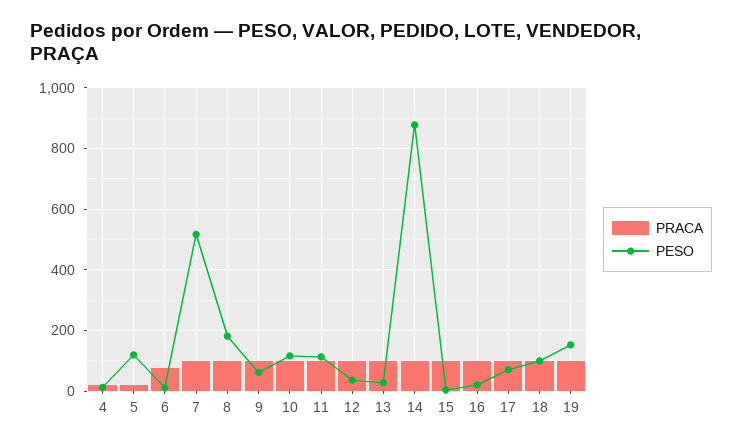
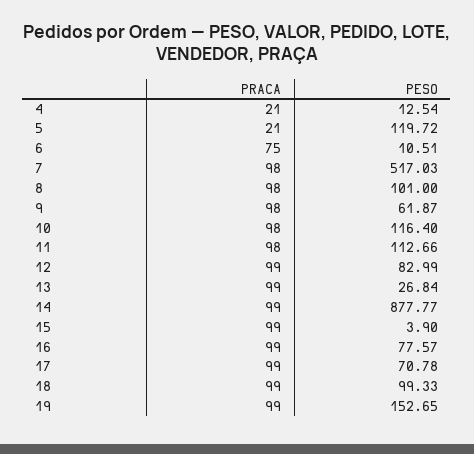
  {
    "PRACA": {
      "4": 21,
      "5": 21,
      "6": 75,
      "7": 98,
      "8": 98,
      "9": 98,
      "10": 98,
      "11": 98,
      "12": 99,
      "13": 99,
      "14": 99,
      "15": 99,
      "16": 99,
      "17": 99,
      "18": 99,
      "19": 99
    },
    "PESO": {
      "4": 12.54,
      "5": 119.72,
      "6": 10.51,
      "7": 517.03,
-     "8": 180,
+     "8": 101,
      "9": 61.87,
      "10": 116.4,
      "11": 112.66,
-     "12": 40,
+     "12": 82.99,
      "13": 26.84,
      "14": 877.77,
      "15": 3.9,
-     "16": 20,
+     "16": 77.57,
      "17": 70.78,
      "18": 99.33,
      "19": 152.65
    }
  }

